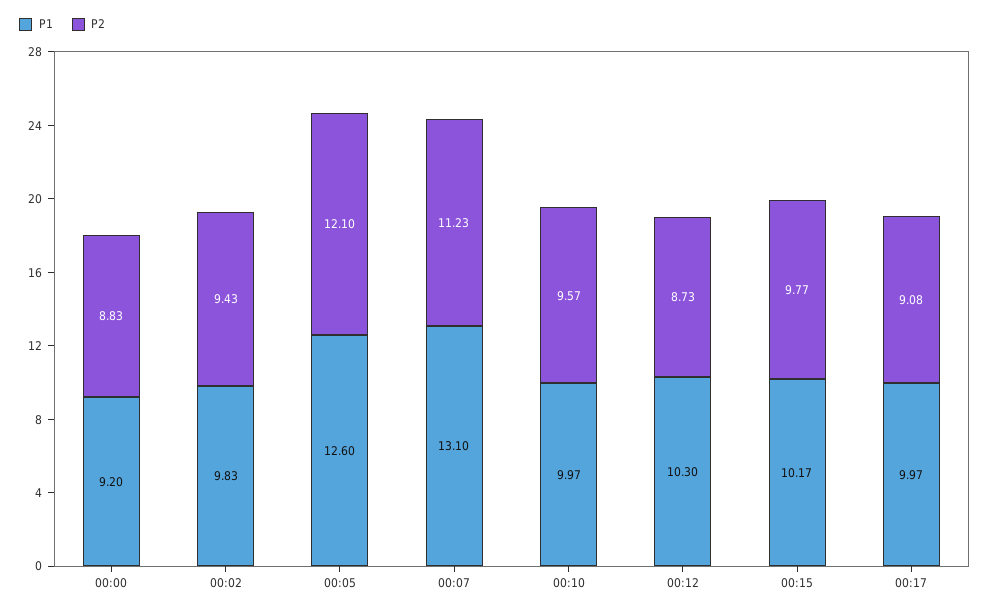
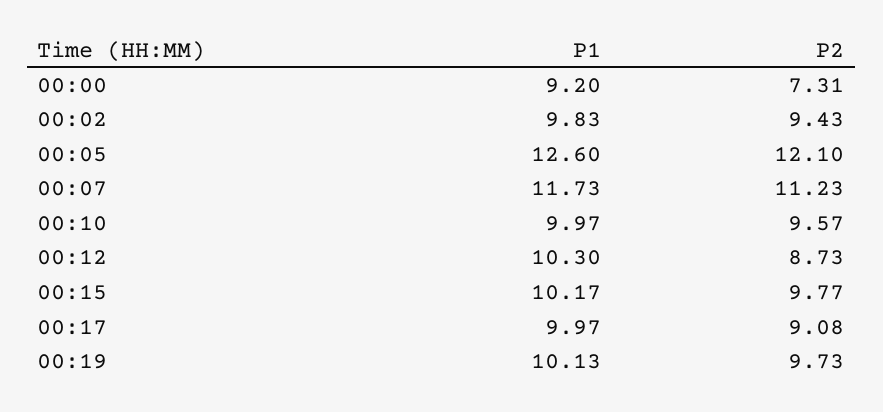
  {
    "P1": {
      "00:00": 9.2,
      "00:02": 9.83,
      "00:05": 12.6,
-     "00:07": 13.1,
+     "00:07": 11.73,
      "00:10": 9.97,
      "00:12": 10.3,
      "00:15": 10.17,
-     "00:17": 9.97
+     "00:17": 9.97,
+     "00:19": 10.13
    },
    "P2": {
-     "00:00": 8.83,
+     "00:00": 7.31,
      "00:02": 9.43,
      "00:05": 12.1,
      "00:07": 11.23,
      "00:10": 9.57,
      "00:12": 8.73,
      "00:15": 9.77,
-     "00:17": 9.08
+     "00:17": 9.08,
+     "00:19": 9.73
    }
  }

